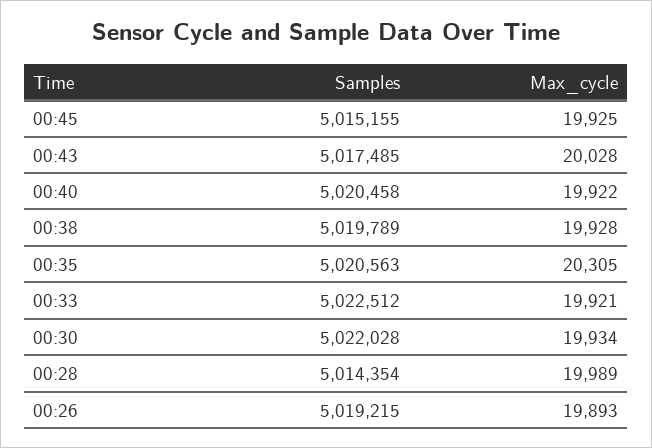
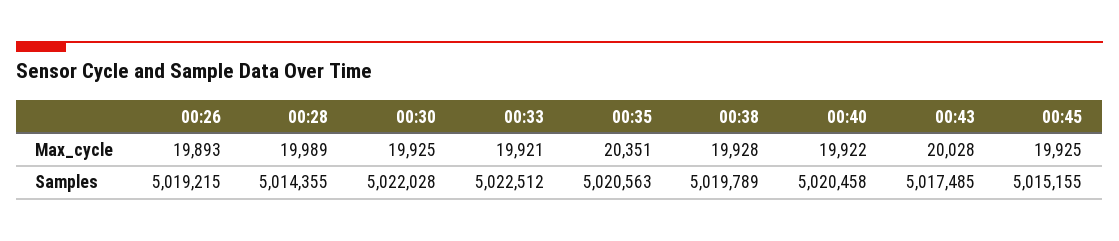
  {
    "Samples": {
      "00:45": 5015155,
      "00:43": 5017485,
      "00:40": 5020458,
      "00:38": 5019789,
      "00:35": 5020563,
      "00:33": 5022512,
      "00:30": 5022028,
-     "00:28": 5014354,
+     "00:28": 5014355,
      "00:26": 5019215
    },
    "Max_cycle": {
      "00:45": 19925,
      "00:43": 20028,
      "00:40": 19922,
      "00:38": 19928,
-     "00:35": 20305,
+     "00:35": 20351,
      "00:33": 19921,
-     "00:30": 19934,
+     "00:30": 19925,
      "00:28": 19989,
      "00:26": 19893
    }
  }

